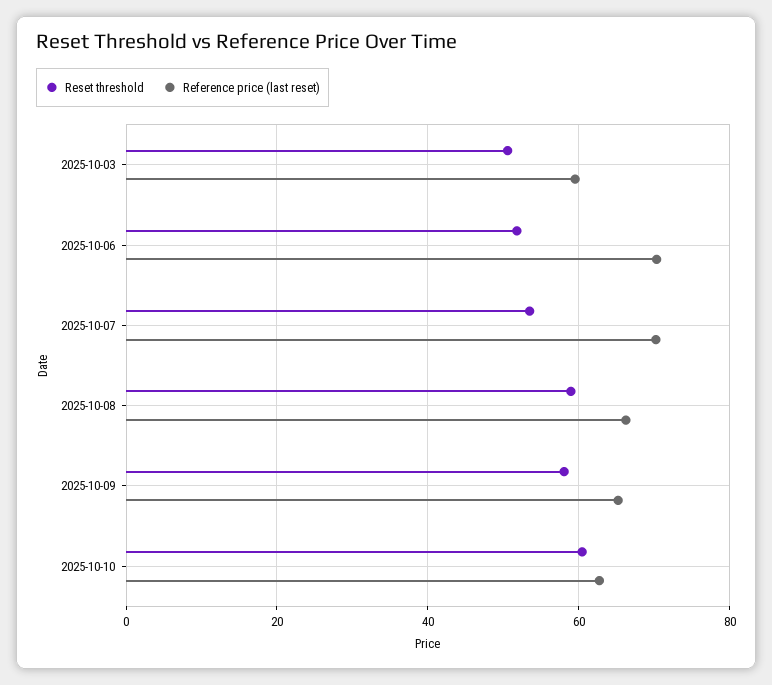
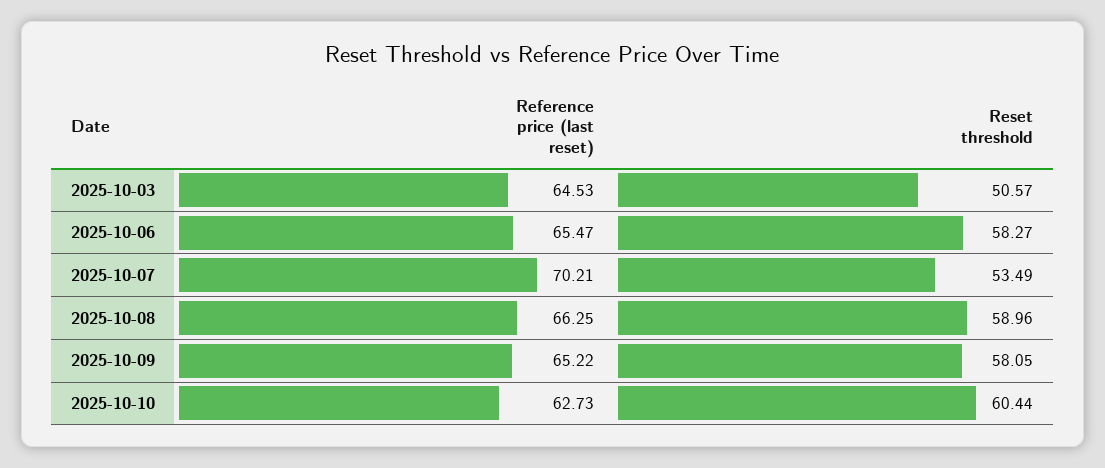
  {
    "Reset threshold": {
      "2025-10-03": 50.57,
-     "2025-10-06": 52,
+     "2025-10-06": 58.27,
      "2025-10-07": 53.49,
      "2025-10-08": 58.96,
      "2025-10-09": 58.05,
      "2025-10-10": 60.44
    },
    "Reference price (last reset)": {
-     "2025-10-03": 60,
+     "2025-10-03": 64.53,
-     "2025-10-06": 70,
+     "2025-10-06": 65.47,
      "2025-10-07": 70.21,
      "2025-10-08": 66.25,
      "2025-10-09": 65.22,
      "2025-10-10": 62.73
    }
  }

